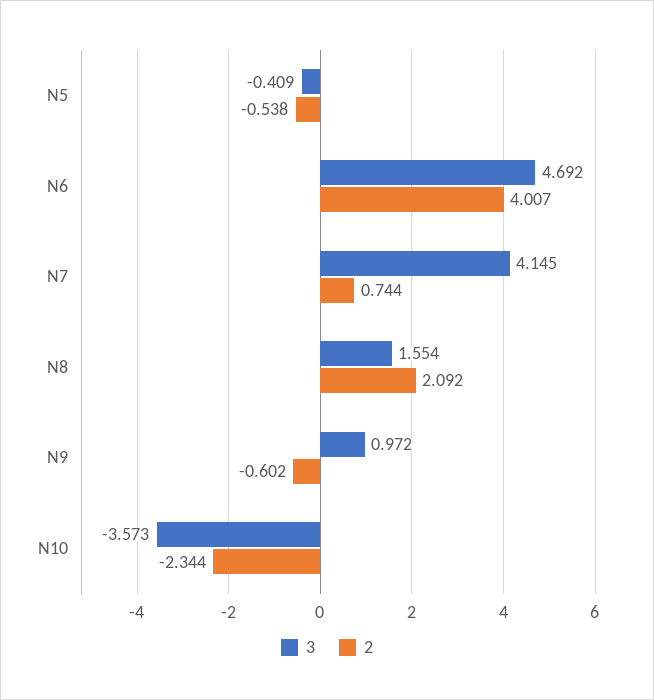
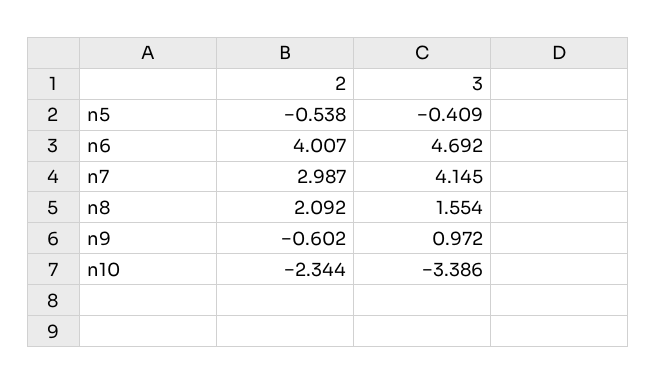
  {
    "3": {
      "N5": -0.409,
      "N6": 4.692,
      "N7": 4.145,
      "N8": 1.554,
      "N9": 0.972,
-     "N10": -3.573
+     "N10": -3.386
    },
    "2": {
      "N5": -0.538,
      "N6": 4.007,
-     "N7": 0.744,
+     "N7": 2.987,
      "N8": 2.092,
      "N9": -0.602,
      "N10": -2.344
    }
  }

